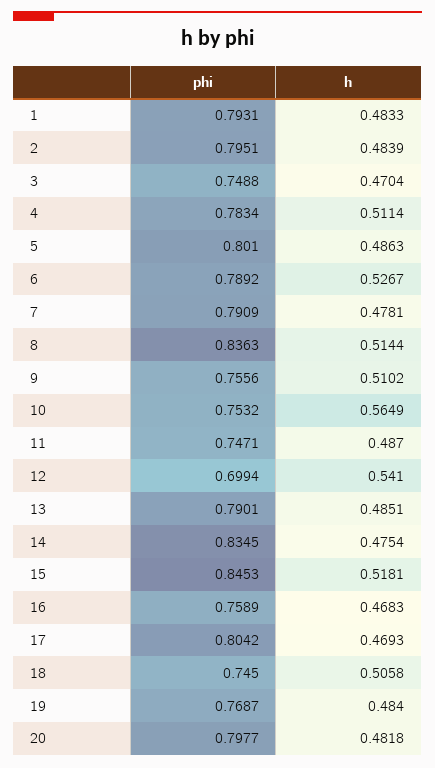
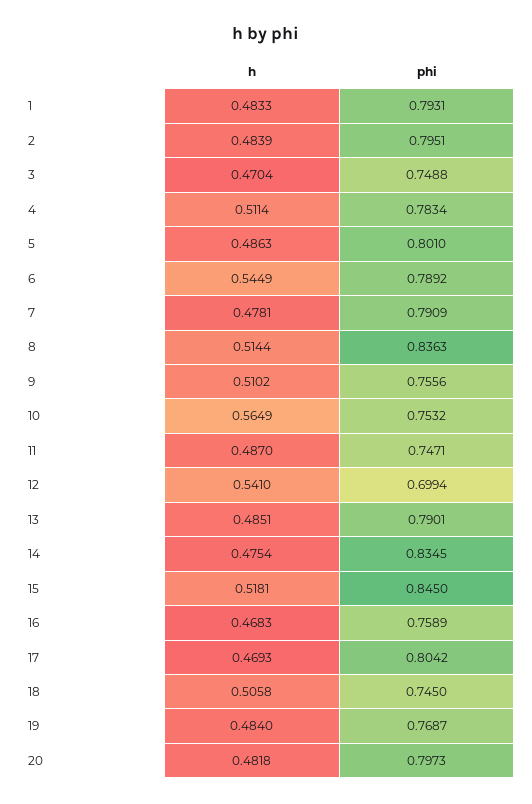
  {
    "phi": {
      "1": 0.7931,
      "2": 0.7951,
      "3": 0.7488,
      "4": 0.7834,
      "5": 0.801,
      "6": 0.7892,
      "7": 0.7909,
      "8": 0.8363,
      "9": 0.7556,
      "10": 0.7532,
      "11": 0.7471,
      "12": 0.6994,
      "13": 0.7901,
      "14": 0.8345,
-     "15": 0.8453,
+     "15": 0.845,
      "16": 0.7589,
      "17": 0.8042,
      "18": 0.745,
      "19": 0.7687,
-     "20": 0.7977
+     "20": 0.7973
    },
    "h": {
      "1": 0.4833,
      "2": 0.4839,
      "3": 0.4704,
      "4": 0.5114,
      "5": 0.4863,
-     "6": 0.5267,
+     "6": 0.5449,
      "7": 0.4781,
      "8": 0.5144,
      "9": 0.5102,
      "10": 0.5649,
      "11": 0.487,
      "12": 0.541,
      "13": 0.4851,
      "14": 0.4754,
      "15": 0.5181,
      "16": 0.4683,
      "17": 0.4693,
      "18": 0.5058,
      "19": 0.484,
      "20": 0.4818
    }
  }

